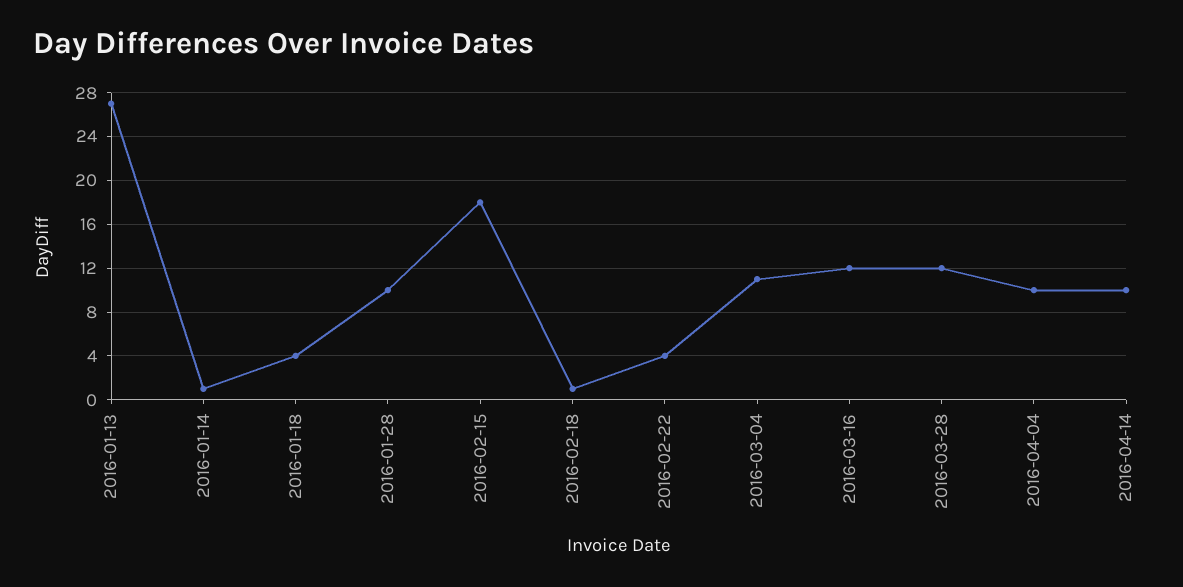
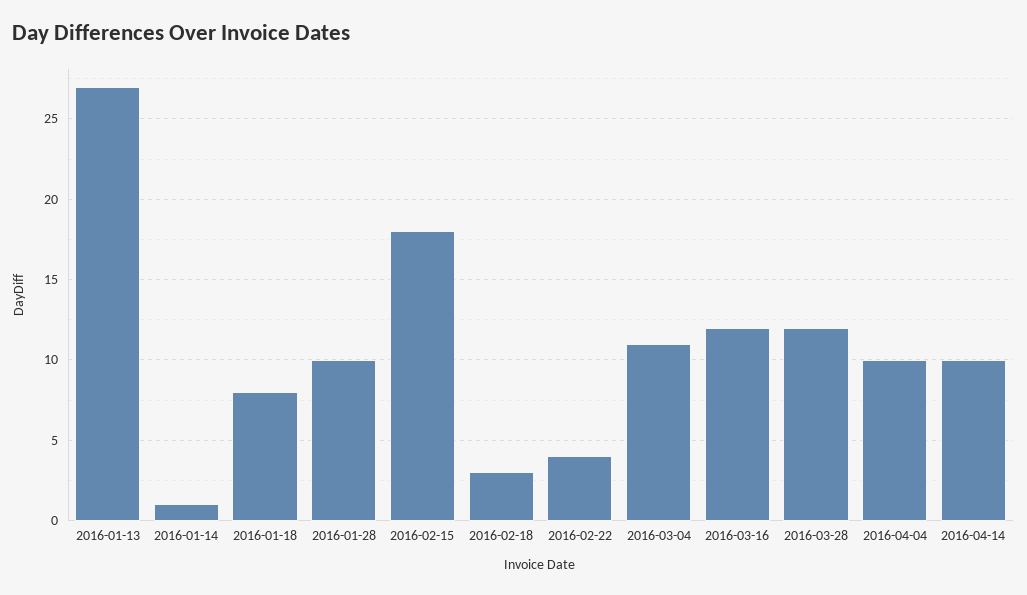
  {
    "2016-01-13": 27,
    "2016-01-14": 1,
-   "2016-01-18": 4,
+   "2016-01-18": 8,
    "2016-01-28": 10,
    "2016-02-15": 18,
-   "2016-02-18": 1,
+   "2016-02-18": 3,
    "2016-02-22": 4,
    "2016-03-04": 11,
    "2016-03-16": 12,
    "2016-03-28": 12,
    "2016-04-04": 10,
    "2016-04-14": 10
  }

